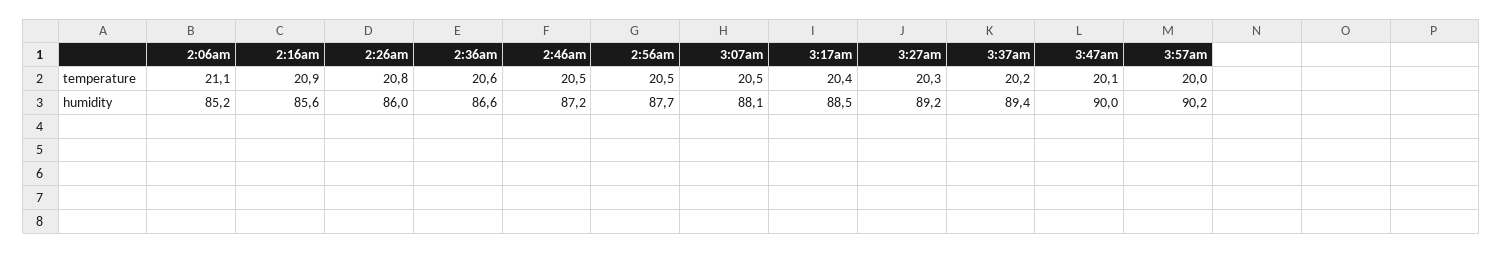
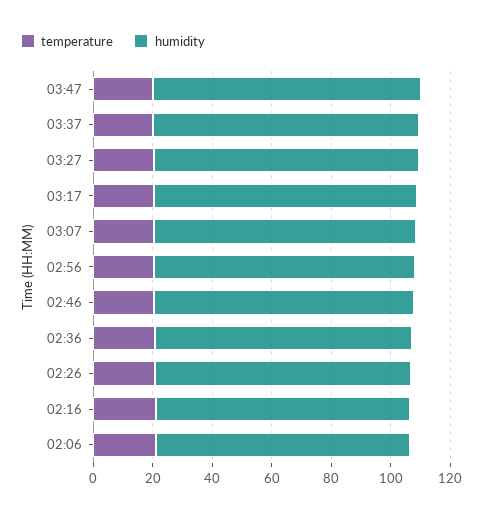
  {
    "temperature": {
      "2:06am": 21.1,
      "2:16am": 20.9,
      "2:26am": 20.8,
      "2:36am": 20.6,
      "2:46am": 20.5,
      "2:56am": 20.5,
      "3:07am": 20.5,
      "3:17am": 20.4,
      "3:27am": 20.3,
      "3:37am": 20.2,
-     "3:47am": 20.1,
+     "3:47am": 20.1
-     "3:57am": 20
    },
    "humidity": {
      "2:06am": 85.2,
      "2:16am": 85.6,
      "2:26am": 86,
      "2:36am": 86.6,
      "2:46am": 87.2,
      "2:56am": 87.7,
      "3:07am": 88.1,
      "3:17am": 88.5,
      "3:27am": 89.2,
      "3:37am": 89.4,
-     "3:47am": 90,
+     "3:47am": 90
-     "3:57am": 90.2
    }
  }

